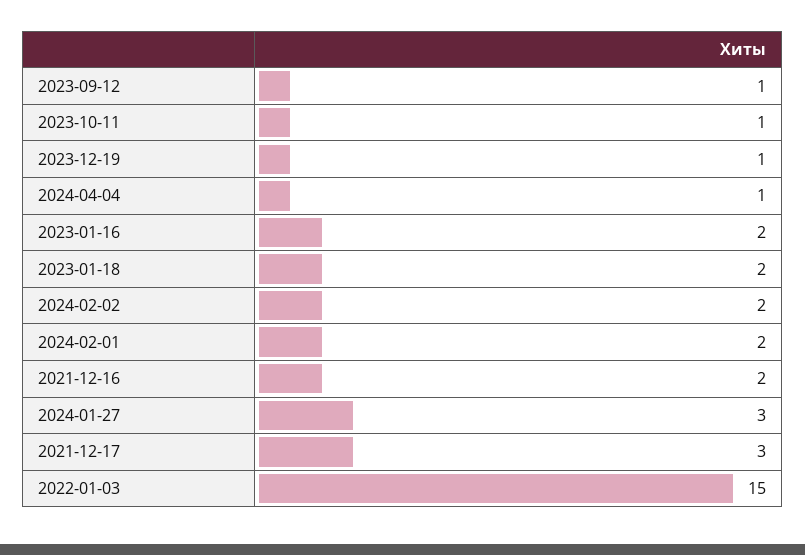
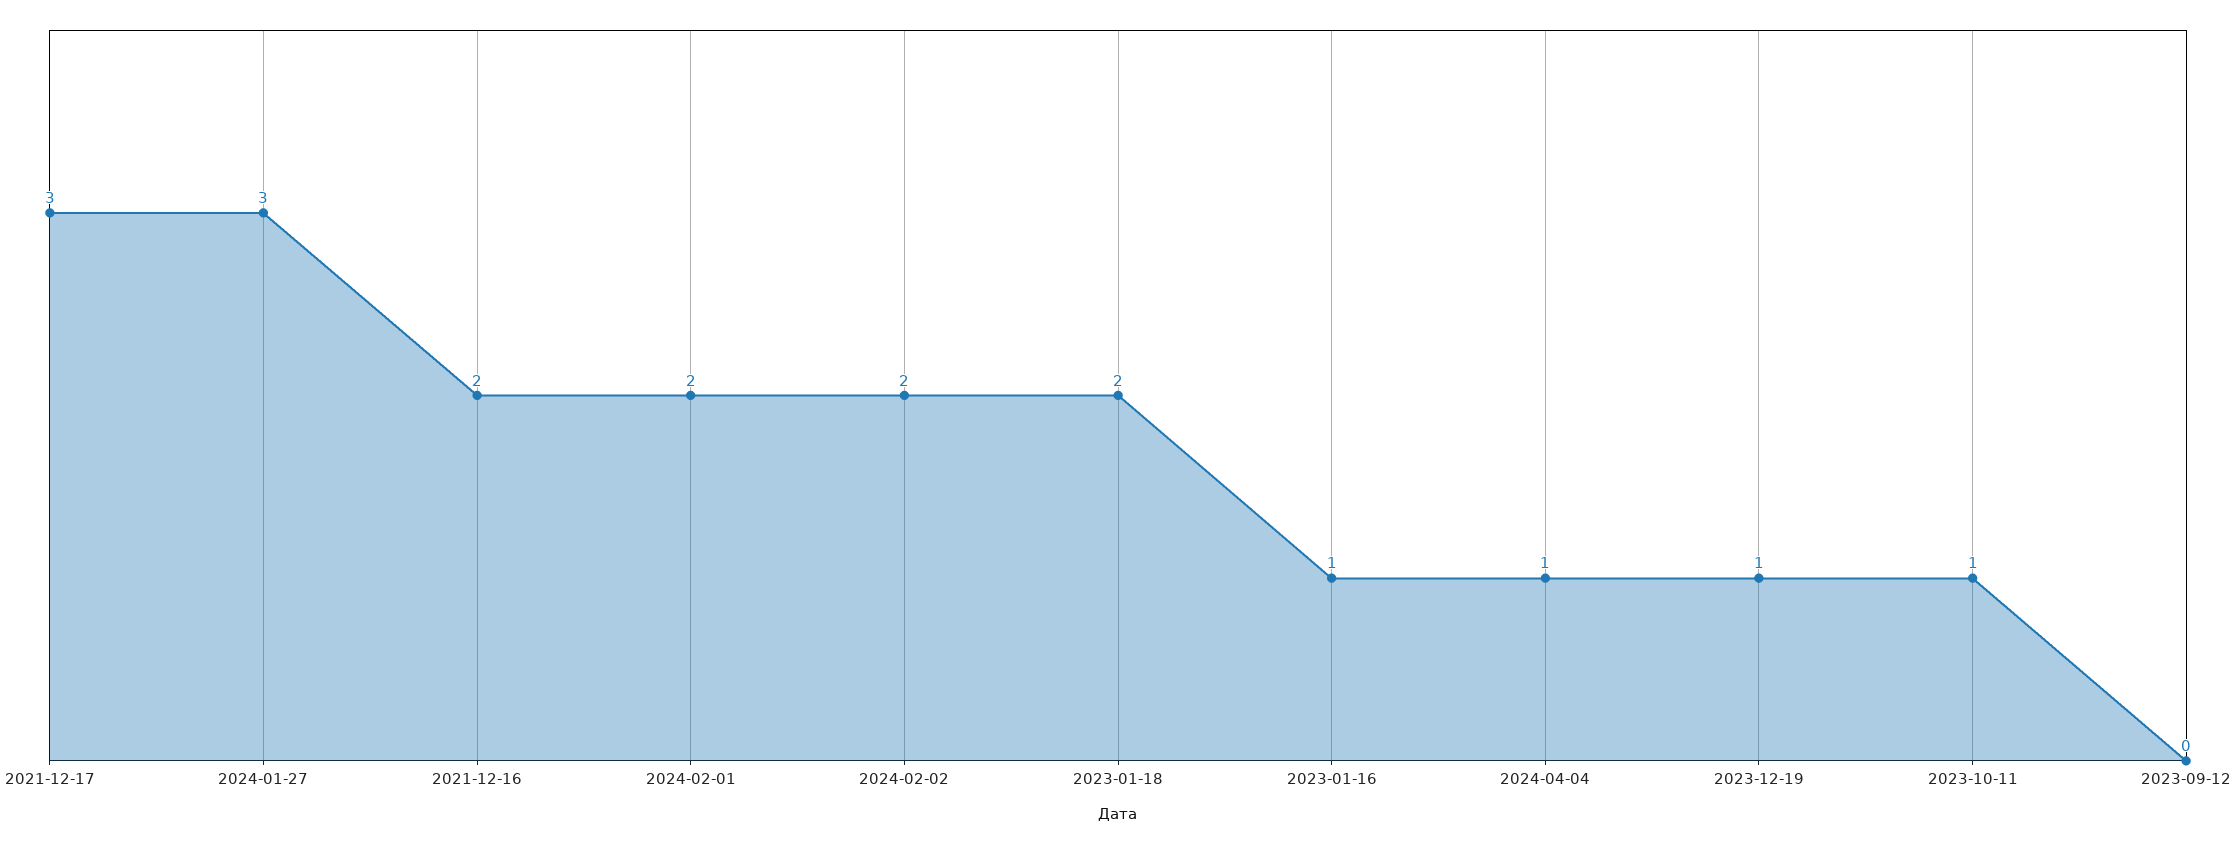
  {
-   "2023-09-12": 1,
+   "2023-09-12": 0,
    "2023-10-11": 1,
    "2023-12-19": 1,
    "2024-04-04": 1,
-   "2023-01-16": 2,
+   "2023-01-16": 1,
    "2023-01-18": 2,
    "2024-02-02": 2,
    "2024-02-01": 2,
    "2021-12-16": 2,
    "2024-01-27": 3,
-   "2021-12-17": 3,
+   "2021-12-17": 3
-   "2022-01-03": 15
  }

